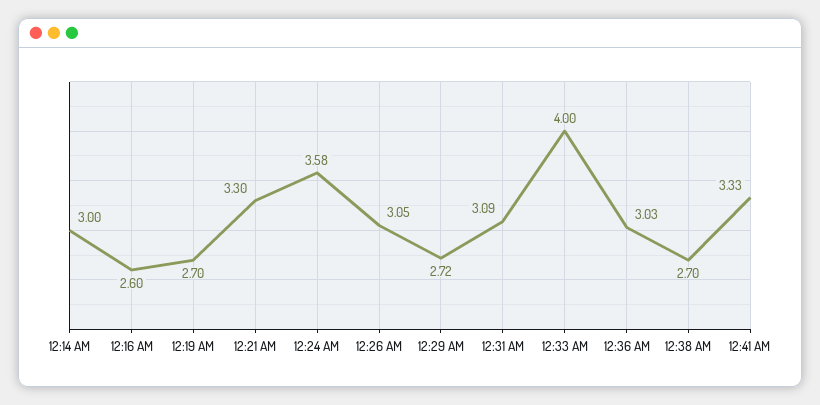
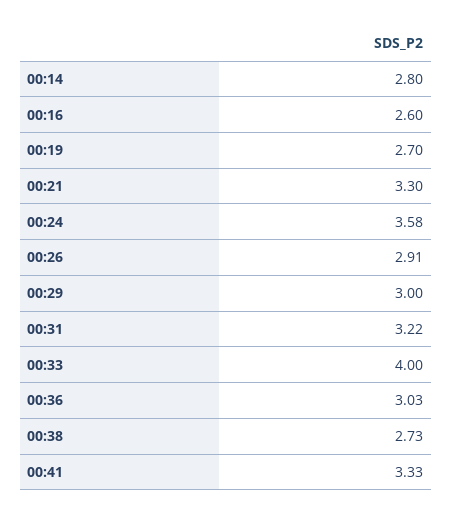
  {
-   "12:14 AM": 3,
+   "12:14 AM": 2.8,
    "12:16 AM": 2.6,
    "12:19 AM": 2.7,
    "12:21 AM": 3.3,
    "12:24 AM": 3.58,
-   "12:26 AM": 3.05,
+   "12:26 AM": 2.91,
-   "12:29 AM": 2.72,
+   "12:29 AM": 3,
-   "12:31 AM": 3.09,
+   "12:31 AM": 3.22,
    "12:33 AM": 4,
    "12:36 AM": 3.03,
-   "12:38 AM": 2.7,
+   "12:38 AM": 2.73,
    "12:41 AM": 3.33
  }

